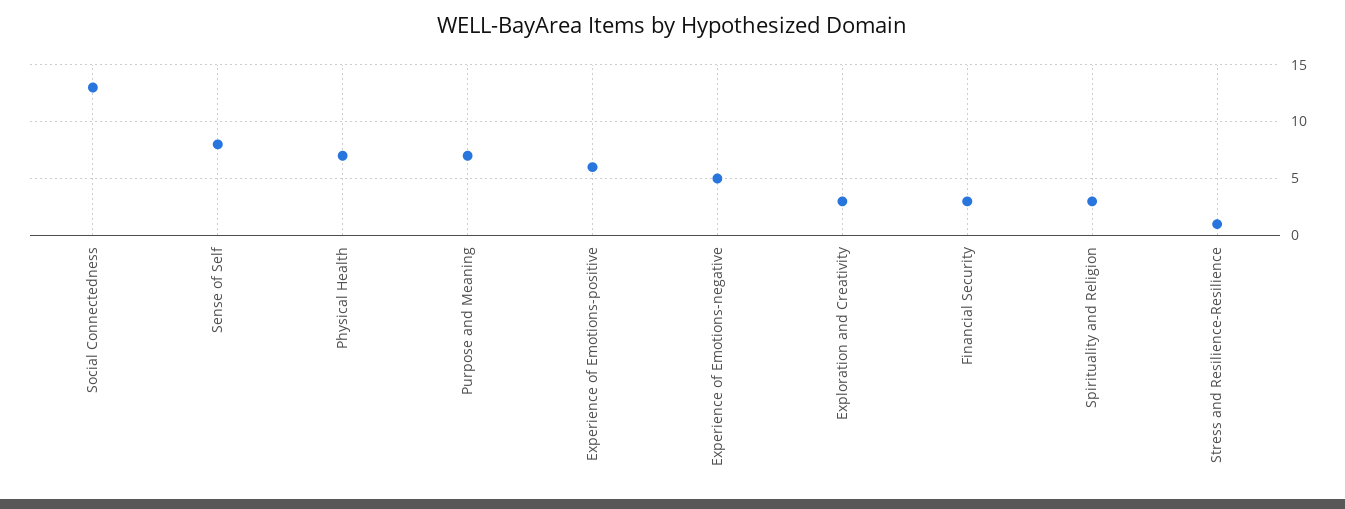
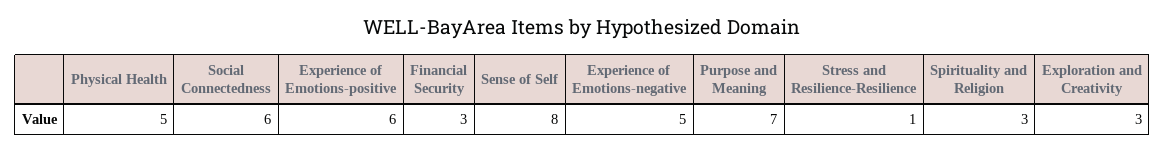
  {
-   "Social Connectedness": 13,
+   "Social Connectedness": 6,
    "Sense of Self": 8,
-   "Physical Health": 7,
+   "Physical Health": 5,
    "Purpose and Meaning": 7,
    "Experience of Emotions-positive": 6,
    "Experience of Emotions-negative": 5,
    "Exploration and Creativity": 3,
    "Financial Security": 3,
    "Spirituality and Religion": 3,
    "Stress and Resilience-Resilience": 1
  }

